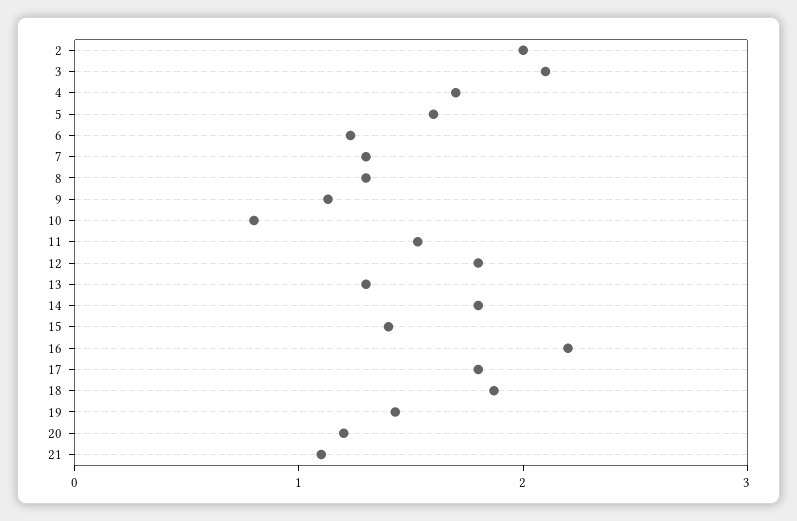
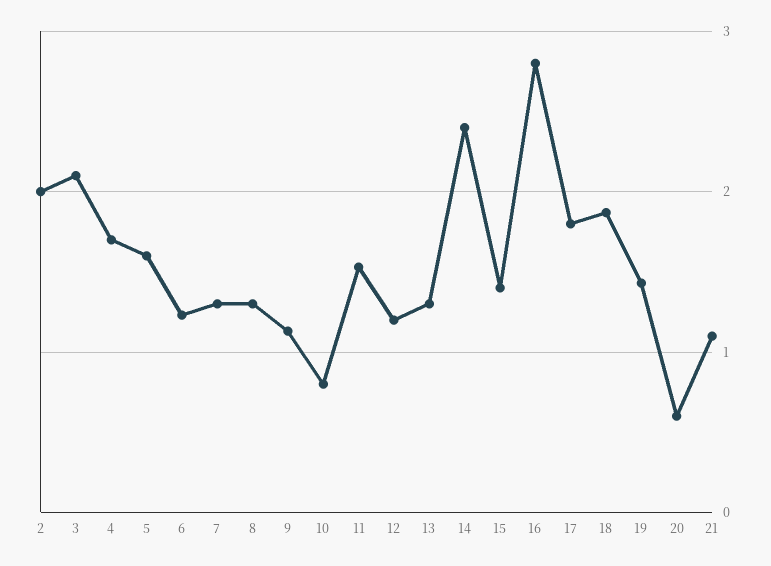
  {
    "2": 2,
    "3": 2.1,
    "4": 1.7,
    "5": 1.6,
    "6": 1.2,
    "7": 1.3,
    "8": 1.3,
    "9": 1.1,
    "10": 0.8,
    "11": 1.5,
-   "12": 1.8,
+   "12": 1.2,
    "13": 1.3,
-   "14": 1.8,
+   "14": 2.4,
    "15": 1.4,
-   "16": 2.2,
+   "16": 2.8,
    "17": 1.8,
    "18": 1.9,
    "19": 1.4,
-   "20": 1.2,
+   "20": 0.6,
    "21": 1.1
  }

